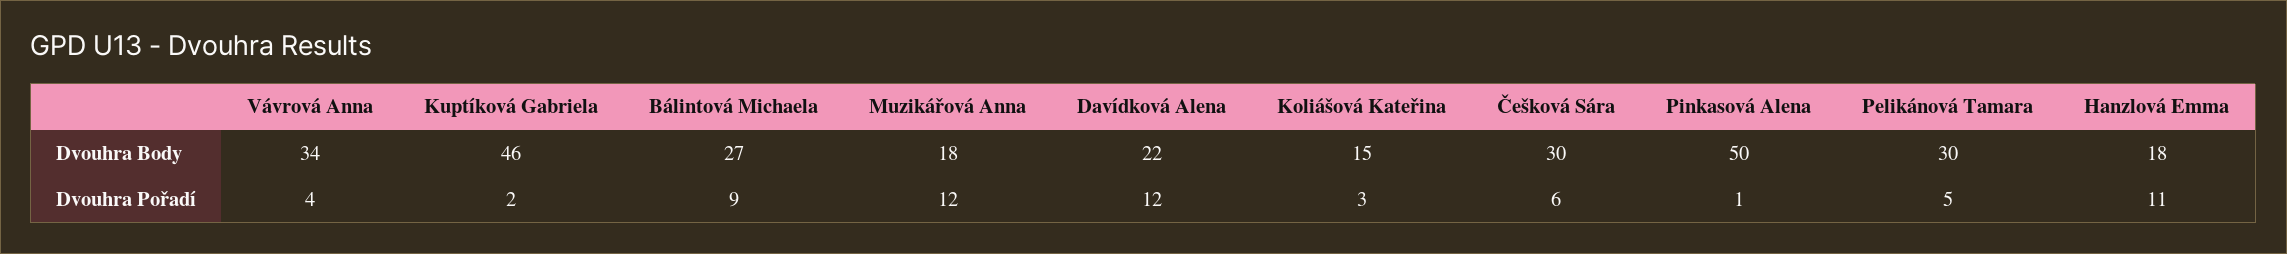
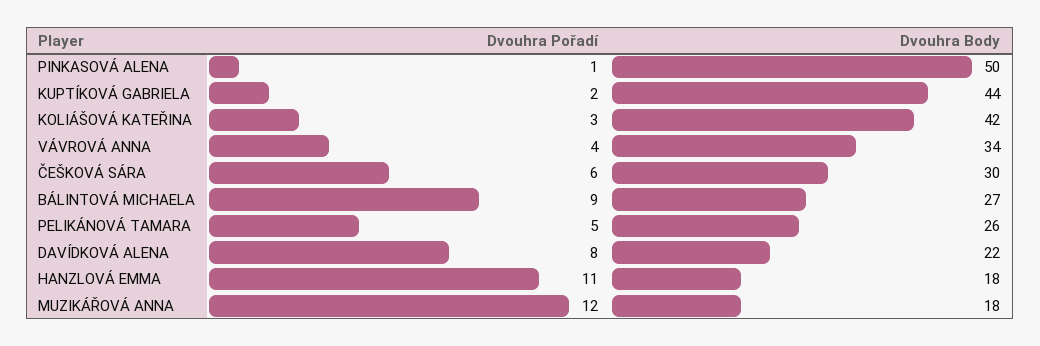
  {
    "Vávrová Anna": {
      "Dvouhra Body": 34,
      "Dvouhra Pořadí": 4
    },
    "Kuptíková Gabriela": {
-     "Dvouhra Body": 46,
+     "Dvouhra Body": 44,
      "Dvouhra Pořadí": 2
    },
    "Bálintová Michaela": {
      "Dvouhra Body": 27,
      "Dvouhra Pořadí": 9
    },
    "Muzikářová Anna": {
      "Dvouhra Body": 18,
      "Dvouhra Pořadí": 12
    },
    "Davídková Alena": {
      "Dvouhra Body": 22,
-     "Dvouhra Pořadí": 12
+     "Dvouhra Pořadí": 8
    },
    "Koliášová Kateřina": {
-     "Dvouhra Body": 15,
+     "Dvouhra Body": 42,
      "Dvouhra Pořadí": 3
    },
    "Češková Sára": {
      "Dvouhra Body": 30,
      "Dvouhra Pořadí": 6
    },
    "Pinkasová Alena": {
      "Dvouhra Body": 50,
      "Dvouhra Pořadí": 1
    },
    "Pelikánová Tamara": {
-     "Dvouhra Body": 30,
+     "Dvouhra Body": 26,
      "Dvouhra Pořadí": 5
    },
    "Hanzlová Emma": {
      "Dvouhra Body": 18,
      "Dvouhra Pořadí": 11
    }
  }

